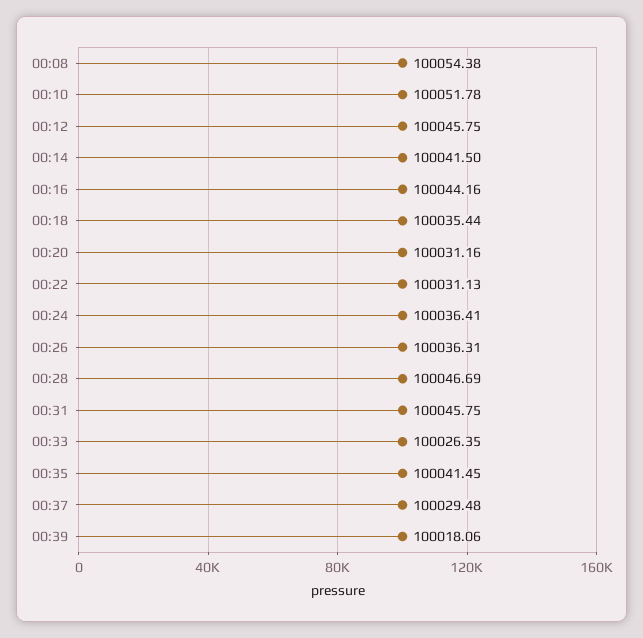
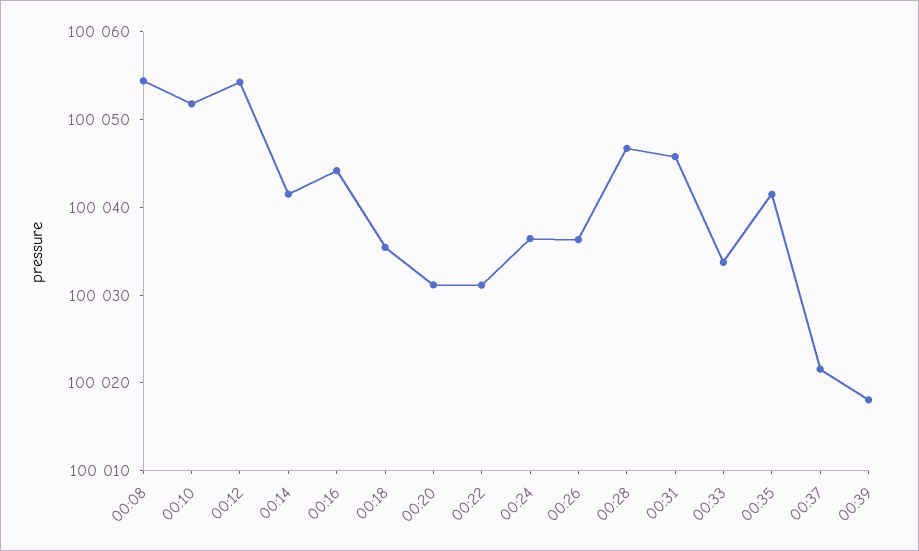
  {
    "00:08": 100054.38,
    "00:10": 100051.78,
-   "00:12": 100045.75,
+   "00:12": 100054,
    "00:14": 100041.5,
    "00:16": 100044.16,
    "00:18": 100035.44,
    "00:20": 100031.16,
    "00:22": 100031.13,
    "00:24": 100036.41,
    "00:26": 100036.31,
    "00:28": 100046.69,
    "00:31": 100045.75,
-   "00:33": 100026.35,
+   "00:33": 100034,
    "00:35": 100041.45,
-   "00:37": 100029.48,
+   "00:37": 100022,
    "00:39": 100018.06
  }

